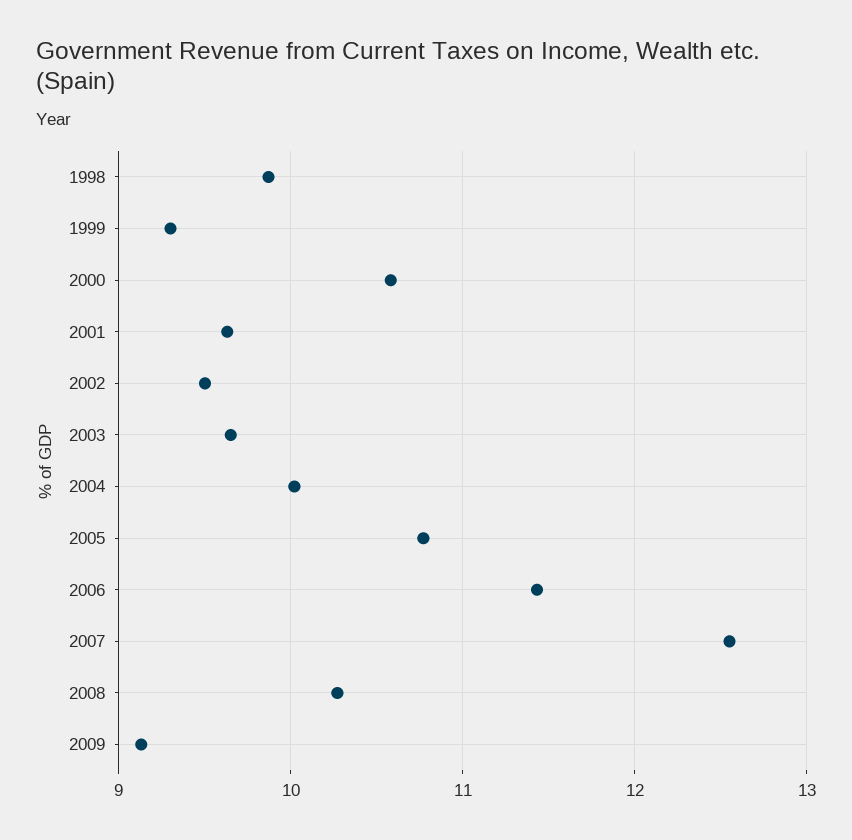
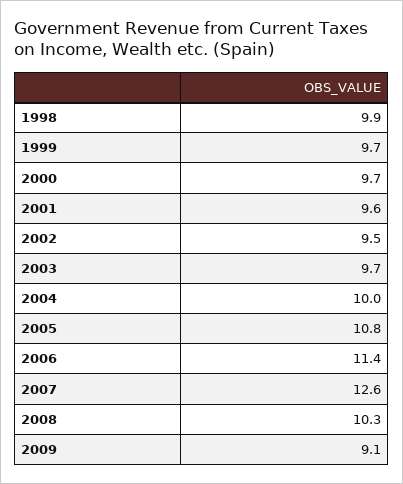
  {
    "1998": 9.9,
-   "1999": 9.3,
+   "1999": 9.7,
-   "2000": 10.6,
+   "2000": 9.7,
    "2001": 9.6,
    "2002": 9.5,
    "2003": 9.7,
    "2004": 10,
    "2005": 10.8,
    "2006": 11.4,
    "2007": 12.6,
    "2008": 10.3,
    "2009": 9.1
  }

